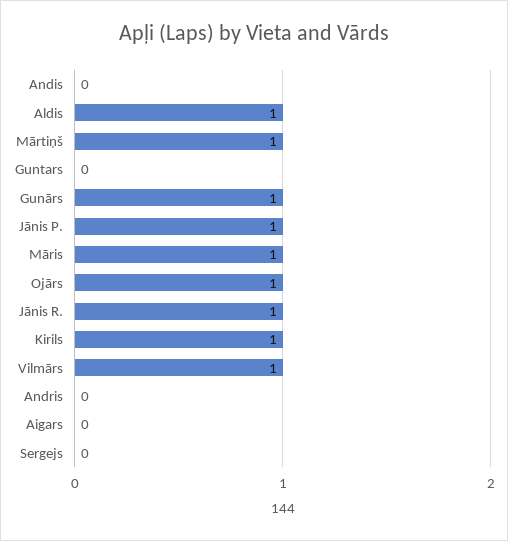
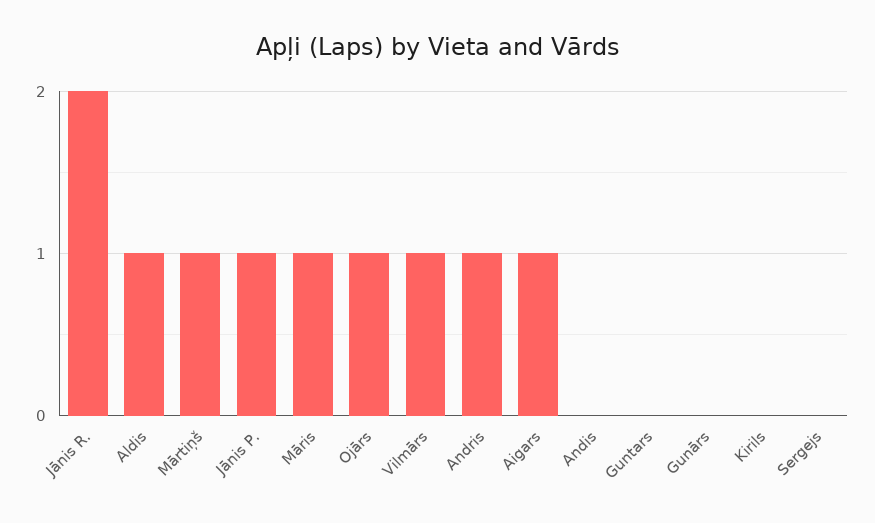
  {
    "Andis": 0,
    "Aldis": 1,
    "Mārtiņš": 1,
    "Guntars": 0,
-   "Gunārs": 1,
+   "Gunārs": 0,
    "Jānis P.": 1,
    "Māris": 1,
    "Ojārs": 1,
-   "Jānis R.": 1,
+   "Jānis R.": 2,
-   "Kirils": 1,
+   "Kirils": 0,
    "Vilmārs": 1,
-   "Andris": 0,
+   "Andris": 1,
-   "Aigars": 0,
+   "Aigars": 1,
    "Sergejs": 0
  }

